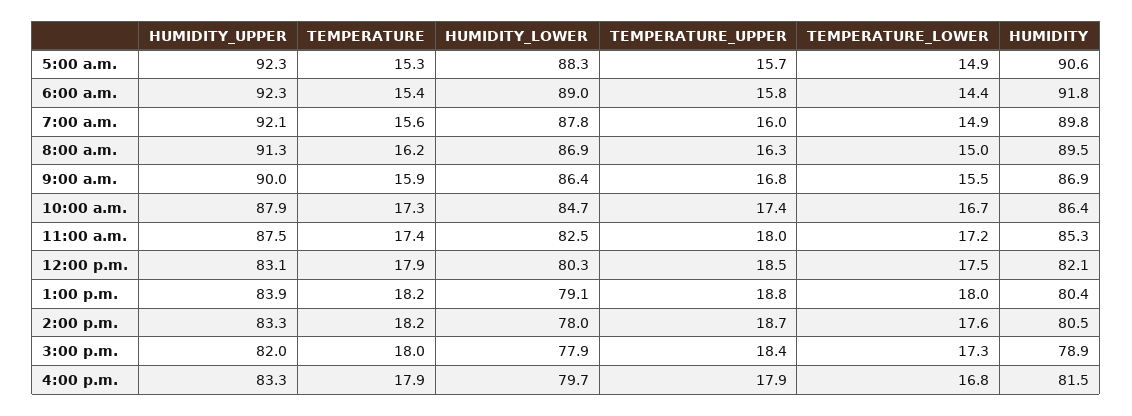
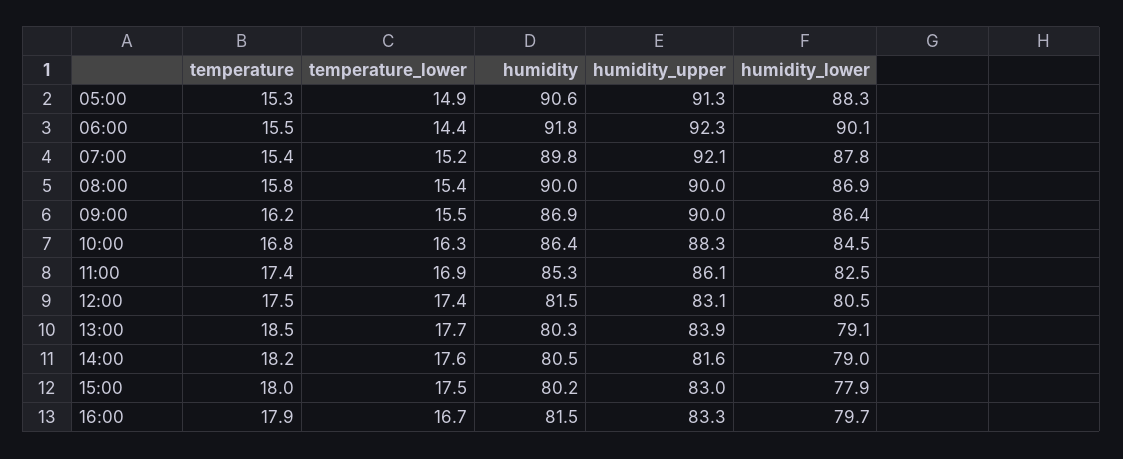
  {
    "HUMIDITY_UPPER": {
-     "5:00 a.m.": 92.3,
+     "5:00 a.m.": 91.3,
      "6:00 a.m.": 92.3,
      "7:00 a.m.": 92.1,
-     "8:00 a.m.": 91.3,
+     "8:00 a.m.": 90,
      "9:00 a.m.": 90,
-     "10:00 a.m.": 87.9,
+     "10:00 a.m.": 88.3,
-     "11:00 a.m.": 87.5,
+     "11:00 a.m.": 86.1,
      "12:00 p.m.": 83.1,
      "1:00 p.m.": 83.9,
-     "2:00 p.m.": 83.3,
+     "2:00 p.m.": 81.6,
-     "3:00 p.m.": 82,
+     "3:00 p.m.": 83,
      "4:00 p.m.": 83.3
    },
    "TEMPERATURE": {
      "5:00 a.m.": 15.3,
-     "6:00 a.m.": 15.4,
+     "6:00 a.m.": 15.5,
-     "7:00 a.m.": 15.6,
+     "7:00 a.m.": 15.4,
-     "8:00 a.m.": 16.2,
+     "8:00 a.m.": 15.8,
-     "9:00 a.m.": 15.9,
+     "9:00 a.m.": 16.2,
-     "10:00 a.m.": 17.3,
+     "10:00 a.m.": 16.8,
      "11:00 a.m.": 17.4,
-     "12:00 p.m.": 17.9,
+     "12:00 p.m.": 17.5,
-     "1:00 p.m.": 18.2,
+     "1:00 p.m.": 18.5,
      "2:00 p.m.": 18.2,
      "3:00 p.m.": 18,
      "4:00 p.m.": 17.9
    },
    "HUMIDITY_LOWER": {
      "5:00 a.m.": 88.3,
-     "6:00 a.m.": 89,
+     "6:00 a.m.": 90.1,
      "7:00 a.m.": 87.8,
      "8:00 a.m.": 86.9,
      "9:00 a.m.": 86.4,
-     "10:00 a.m.": 84.7,
+     "10:00 a.m.": 84.5,
      "11:00 a.m.": 82.5,
-     "12:00 p.m.": 80.3,
+     "12:00 p.m.": 80.5,
      "1:00 p.m.": 79.1,
-     "2:00 p.m.": 78,
+     "2:00 p.m.": 79,
      "3:00 p.m.": 77.9,
      "4:00 p.m.": 79.7
    },
-   "TEMPERATURE_UPPER": {
-     "5:00 a.m.": 15.7,
-     "6:00 a.m.": 15.8,
-     "7:00 a.m.": 16,
-     "8:00 a.m.": 16.3,
-     "9:00 a.m.": 16.8,
-     "10:00 a.m.": 17.4,
-     "11:00 a.m.": 18,
-     "12:00 p.m.": 18.5,
-     "1:00 p.m.": 18.8,
-     "2:00 p.m.": 18.7,
-     "3:00 p.m.": 18.4,
-     "4:00 p.m.": 17.9
-   },
    "TEMPERATURE_LOWER": {
      "5:00 a.m.": 14.9,
      "6:00 a.m.": 14.4,
-     "7:00 a.m.": 14.9,
+     "7:00 a.m.": 15.2,
-     "8:00 a.m.": 15,
+     "8:00 a.m.": 15.4,
      "9:00 a.m.": 15.5,
-     "10:00 a.m.": 16.7,
+     "10:00 a.m.": 16.3,
-     "11:00 a.m.": 17.2,
+     "11:00 a.m.": 16.9,
-     "12:00 p.m.": 17.5,
+     "12:00 p.m.": 17.4,
-     "1:00 p.m.": 18,
+     "1:00 p.m.": 17.7,
      "2:00 p.m.": 17.6,
-     "3:00 p.m.": 17.3,
+     "3:00 p.m.": 17.5,
-     "4:00 p.m.": 16.8
+     "4:00 p.m.": 16.7
    },
    "HUMIDITY": {
      "5:00 a.m.": 90.6,
      "6:00 a.m.": 91.8,
      "7:00 a.m.": 89.8,
-     "8:00 a.m.": 89.5,
+     "8:00 a.m.": 90,
      "9:00 a.m.": 86.9,
      "10:00 a.m.": 86.4,
      "11:00 a.m.": 85.3,
-     "12:00 p.m.": 82.1,
+     "12:00 p.m.": 81.5,
-     "1:00 p.m.": 80.4,
+     "1:00 p.m.": 80.3,
      "2:00 p.m.": 80.5,
-     "3:00 p.m.": 78.9,
+     "3:00 p.m.": 80.2,
      "4:00 p.m.": 81.5
    }
  }

